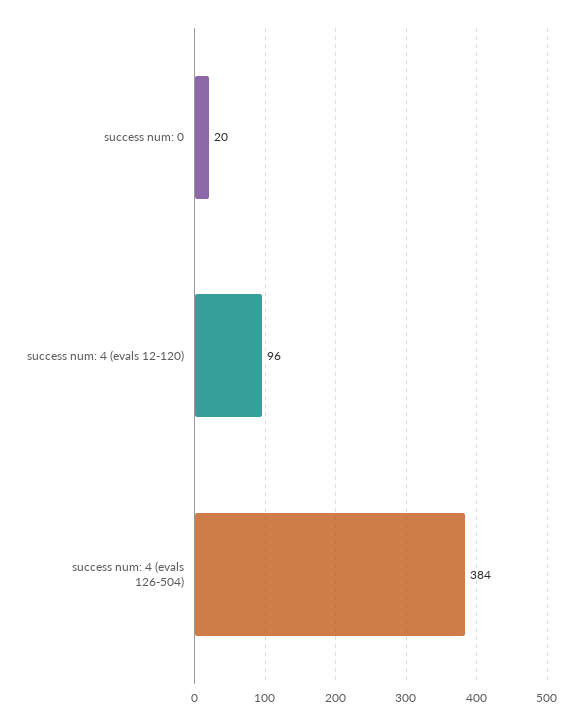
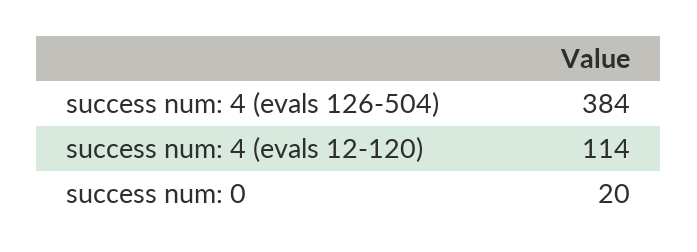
  {
    "success num: 0": 20,
-   "success num: 4 (evals 12-120)": 96,
+   "success num: 4 (evals 12-120)": 114,
    "success num: 4 (evals 126-504)": 384
  }

